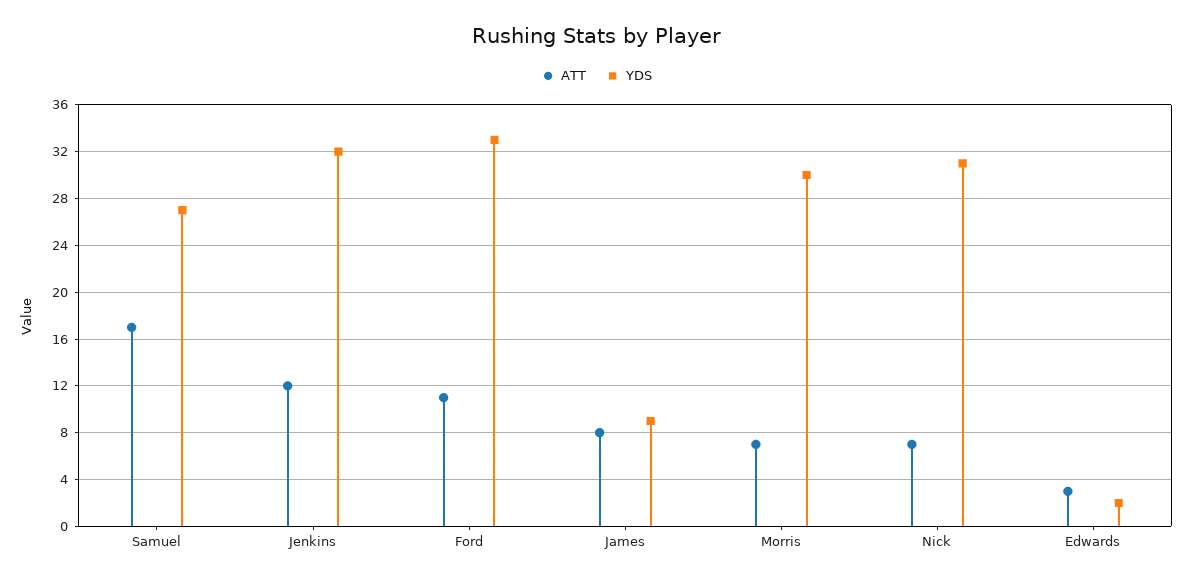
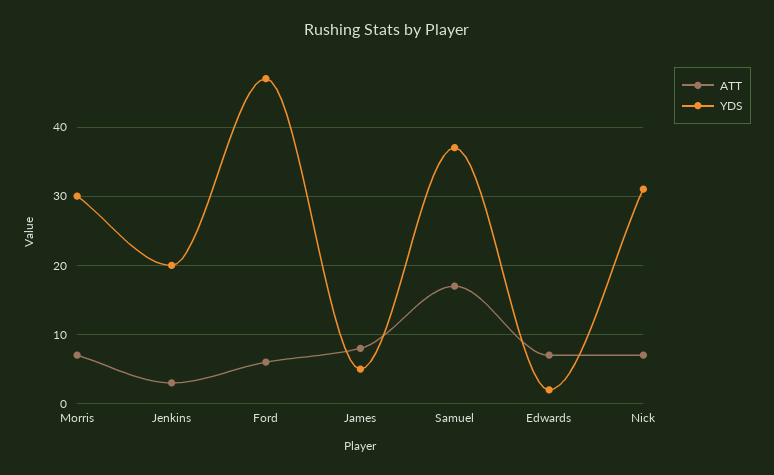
  {
    "ATT": {
      "Samuel": 17,
-     "Jenkins": 12,
+     "Jenkins": 3,
-     "Ford": 11,
+     "Ford": 6,
      "James": 8,
      "Morris": 7,
      "Nick": 7,
-     "Edwards": 3
+     "Edwards": 7
    },
    "YDS": {
-     "Samuel": 27,
+     "Samuel": 37,
-     "Jenkins": 32,
+     "Jenkins": 20,
-     "Ford": 33,
+     "Ford": 47,
-     "James": 9,
+     "James": 5,
      "Morris": 30,
      "Nick": 31,
      "Edwards": 2
    }
  }

